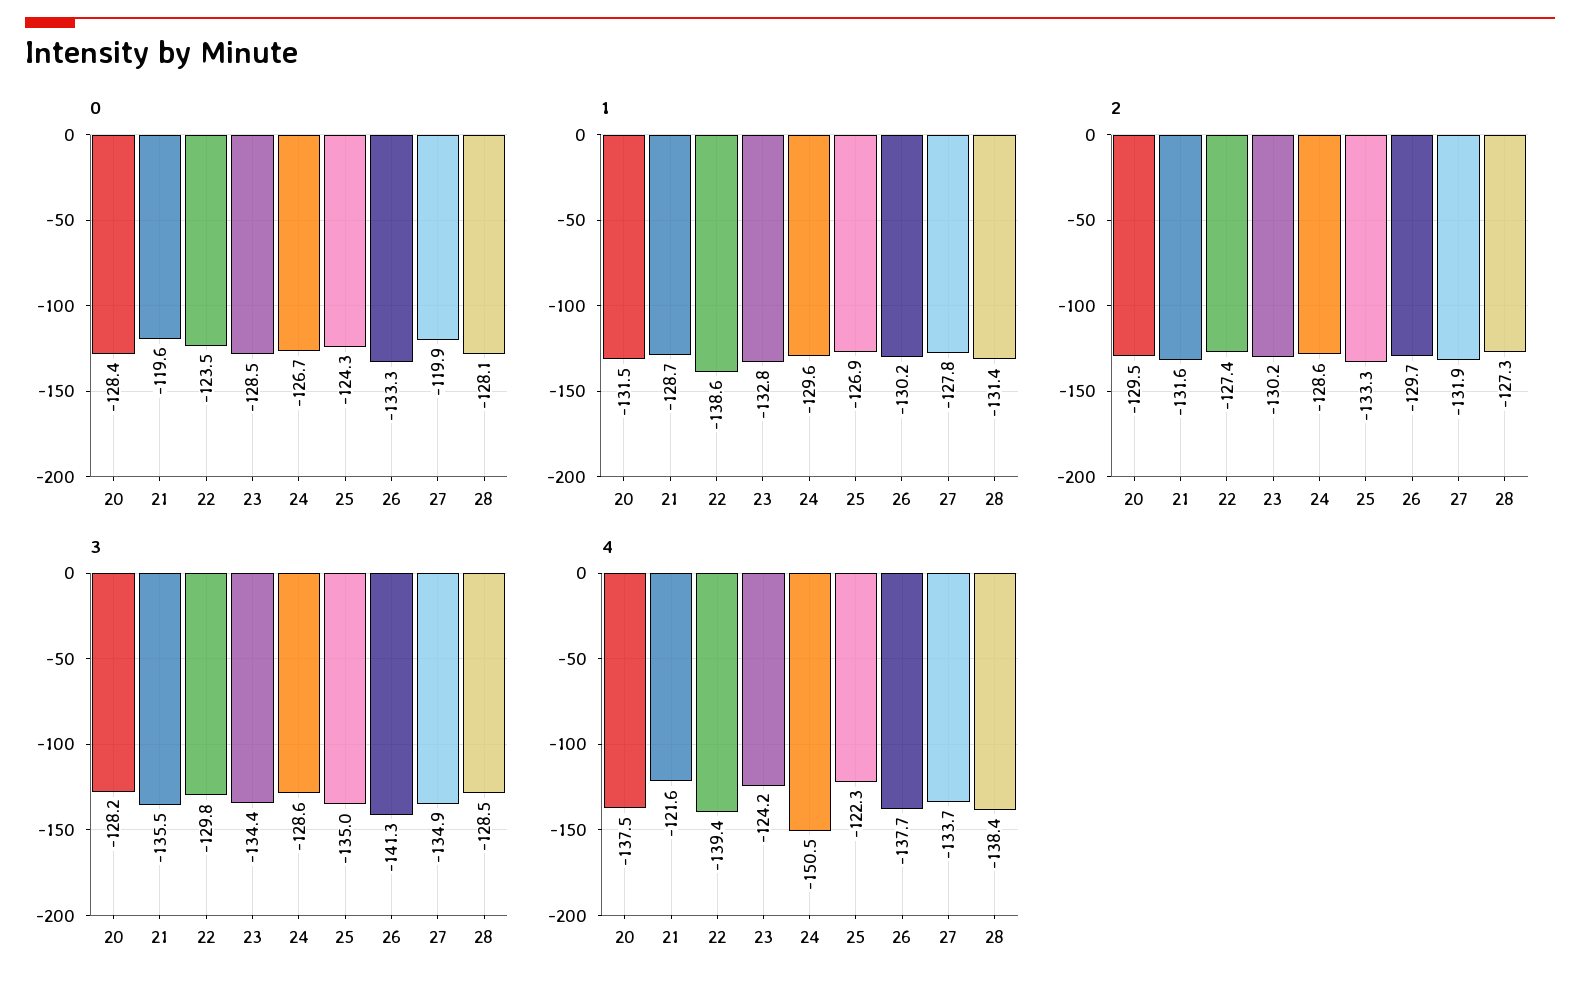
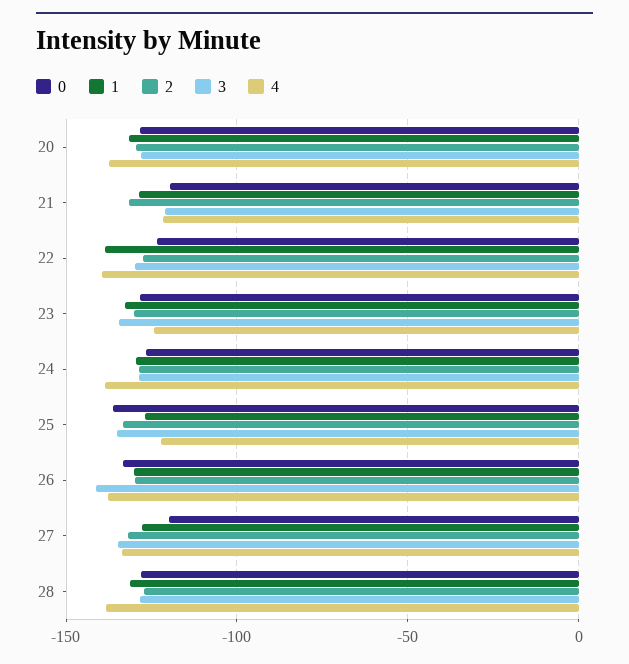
  {
    "0": {
      "20": -128.4,
      "21": -119.6,
      "22": -123.5,
      "23": -128.5,
      "24": -126.7,
-     "25": -124.3,
+     "25": -135,
      "26": -133.3,
      "27": -119.9,
      "28": -128.1
    },
    "1": {
      "20": -131.5,
      "21": -128.7,
      "22": -138.6,
      "23": -132.8,
      "24": -129.6,
      "25": -126.9,
      "26": -130.2,
      "27": -127.8,
      "28": -131.4
    },
    "2": {
      "20": -129.5,
      "21": -131.6,
      "22": -127.4,
      "23": -130.2,
      "24": -128.6,
      "25": -133.3,
      "26": -129.7,
      "27": -131.9,
      "28": -127.3
    },
    "3": {
      "20": -128.2,
-     "21": -135.5,
+     "21": -120,
      "22": -129.8,
      "23": -134.4,
      "24": -128.6,
      "25": -135,
      "26": -141.3,
      "27": -134.9,
      "28": -128.5
    },
    "4": {
      "20": -137.5,
      "21": -121.6,
      "22": -139.4,
      "23": -124.2,
-     "24": -150.5,
+     "24": -140,
      "25": -122.3,
      "26": -137.7,
      "27": -133.7,
      "28": -138.4
    }
  }

